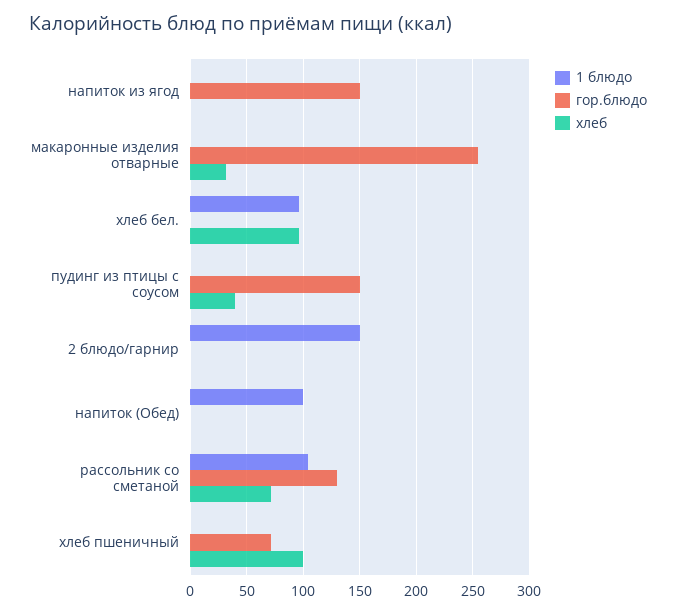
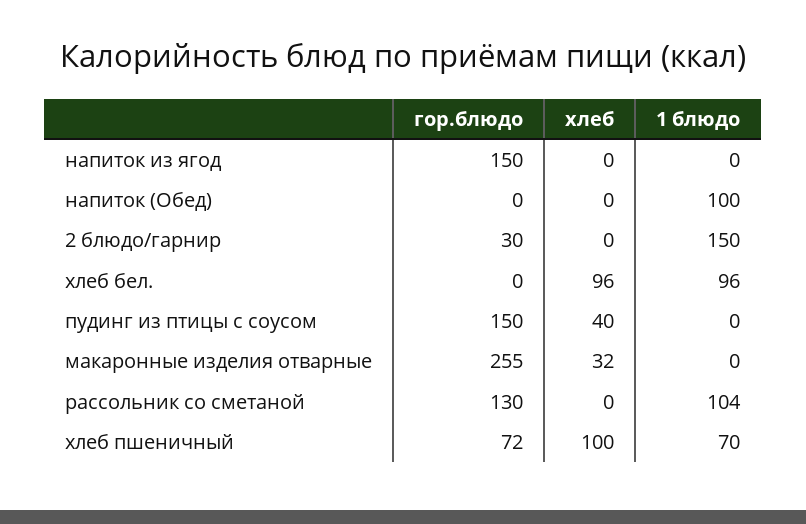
  {
    "1 блюдо": {
      "напиток из ягод": 0,
      "макаронные изделия отварные": 0,
      "хлеб бел.": 96,
      "пудинг из птицы с соусом": 0,
      "2 блюдо/гарнир": 150,
      "напиток (Обед)": 100,
      "рассольник со сметаной": 104,
-     "хлеб пшеничный": 0
+     "хлеб пшеничный": 70
    },
    "гор.блюдо": {
      "напиток из ягод": 150,
      "макаронные изделия отварные": 255,
      "хлеб бел.": 0,
      "пудинг из птицы с соусом": 150,
-     "2 блюдо/гарнир": 0,
+     "2 блюдо/гарнир": 30,
      "напиток (Обед)": 0,
      "рассольник со сметаной": 130,
      "хлеб пшеничный": 72
    },
    "хлеб": {
      "напиток из ягод": 0,
      "макаронные изделия отварные": 32,
      "хлеб бел.": 96,
      "пудинг из птицы с соусом": 40,
      "2 блюдо/гарнир": 0,
      "напиток (Обед)": 0,
-     "рассольник со сметаной": 70,
+     "рассольник со сметаной": 0,
      "хлеб пшеничный": 100
    }
  }

